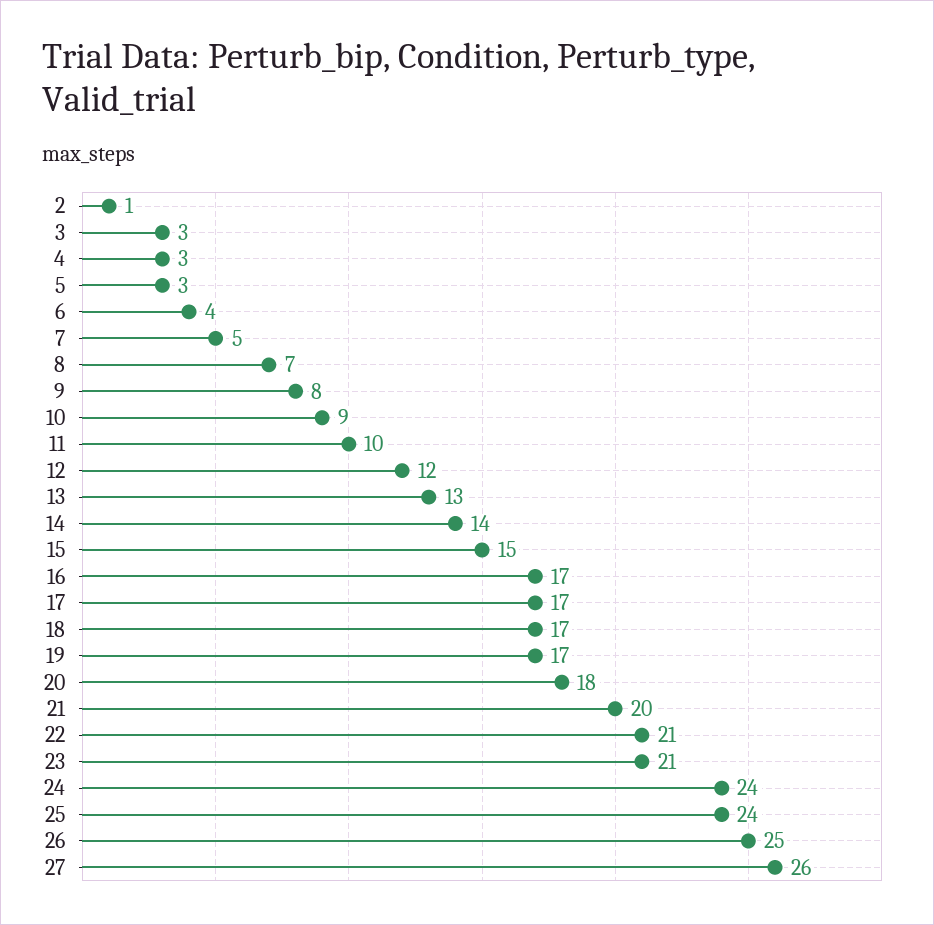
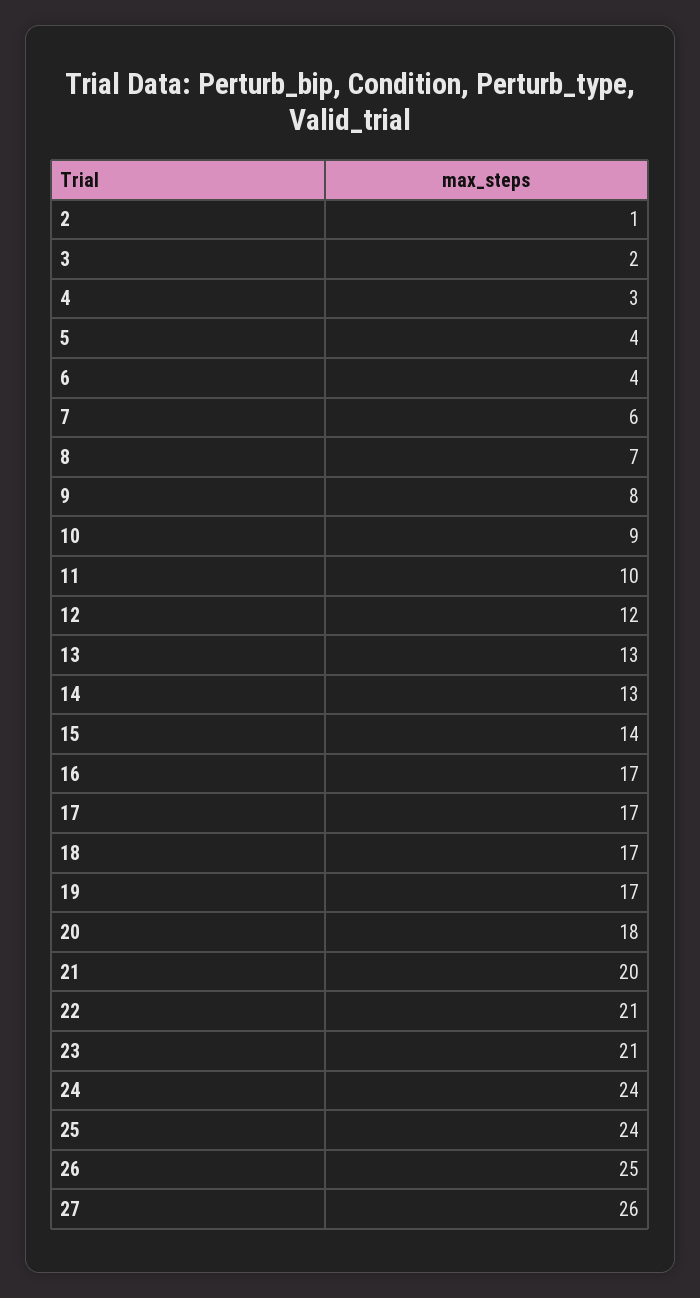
  {
    "2": 1,
-   "3": 3,
+   "3": 2,
    "4": 3,
-   "5": 3,
+   "5": 4,
    "6": 4,
-   "7": 5,
+   "7": 6,
    "8": 7,
    "9": 8,
    "10": 9,
    "11": 10,
    "12": 12,
    "13": 13,
-   "14": 14,
+   "14": 13,
-   "15": 15,
+   "15": 14,
    "16": 17,
    "17": 17,
    "18": 17,
    "19": 17,
    "20": 18,
    "21": 20,
    "22": 21,
    "23": 21,
    "24": 24,
    "25": 24,
    "26": 25,
    "27": 26
  }

